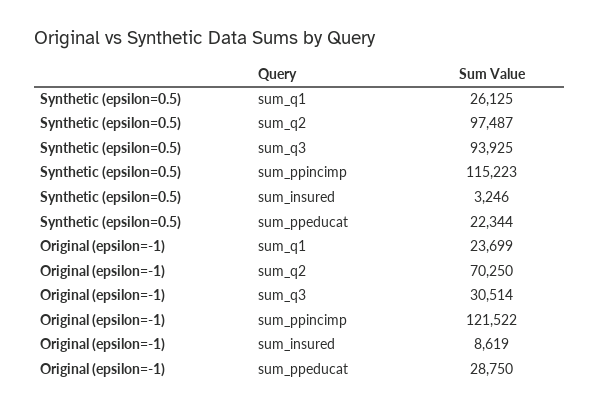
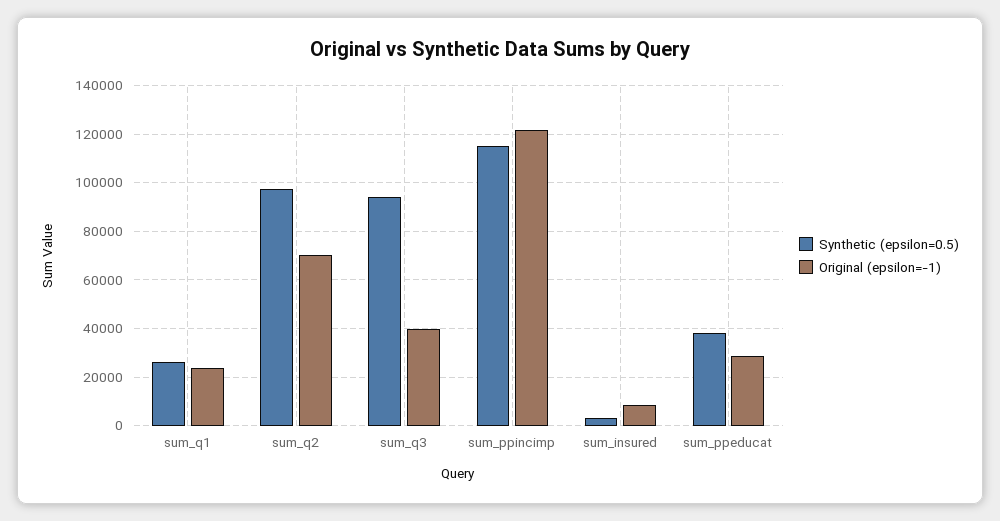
  {
    "Synthetic (epsilon=0.5)": {
      "sum_q1": 26125,
      "sum_q2": 97487,
      "sum_q3": 93925,
      "sum_ppincimp": 115223,
      "sum_insured": 3246,
-     "sum_ppeducat": 22344
+     "sum_ppeducat": 37500
    },
    "Original (epsilon=-1)": {
      "sum_q1": 23699,
      "sum_q2": 70250,
-     "sum_q3": 30514,
+     "sum_q3": 40000,
      "sum_ppincimp": 121522,
      "sum_insured": 8619,
      "sum_ppeducat": 28750
    }
  }

